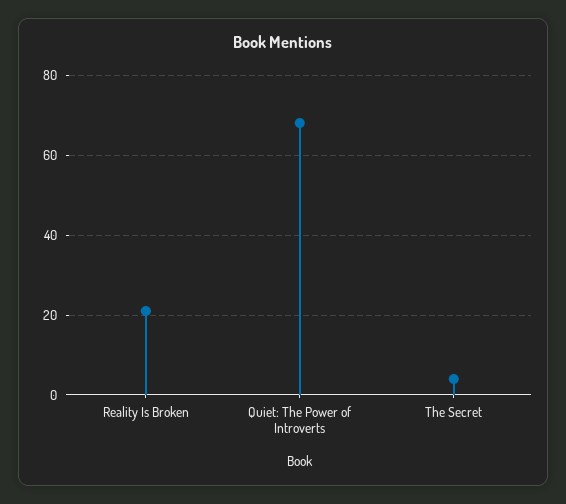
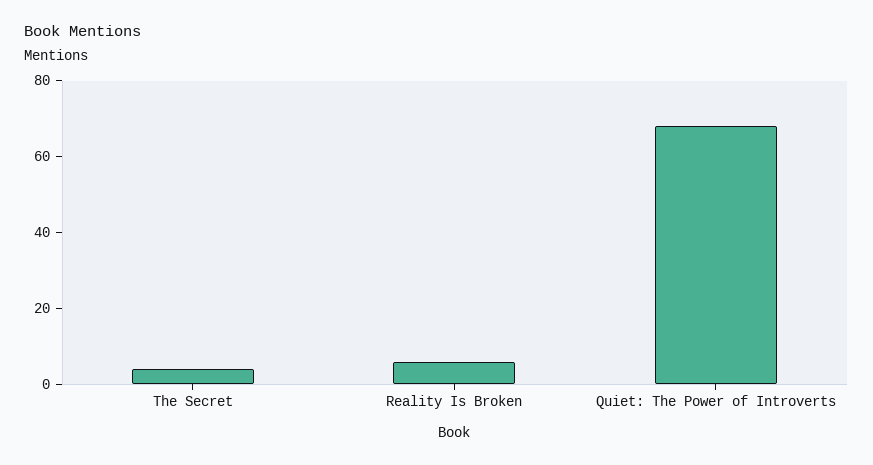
  {
-   "Reality Is Broken": 20,
+   "Reality Is Broken": 5,
    "Quiet: The Power of Introverts": 70,
    "The Secret": 5
  }

